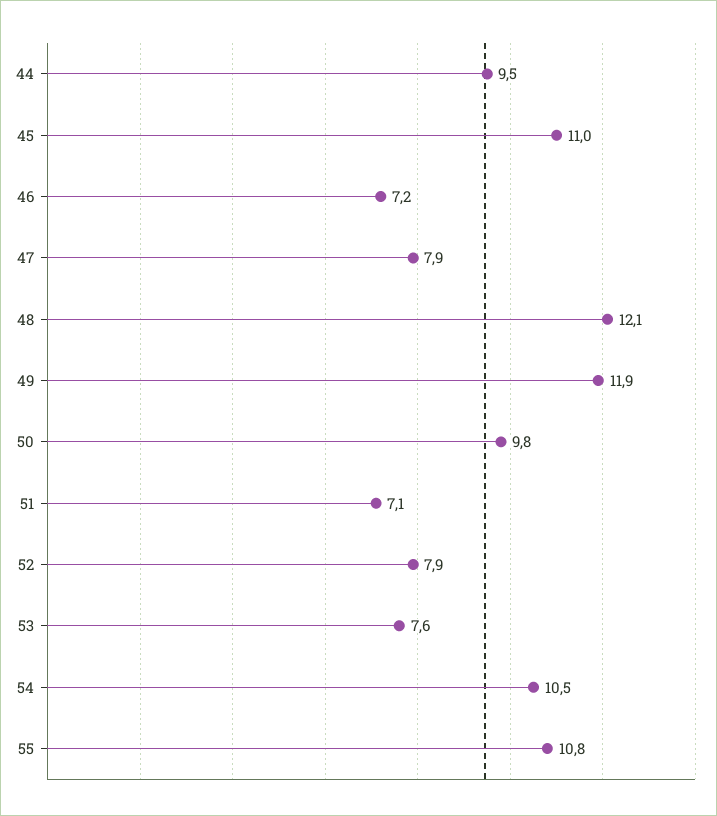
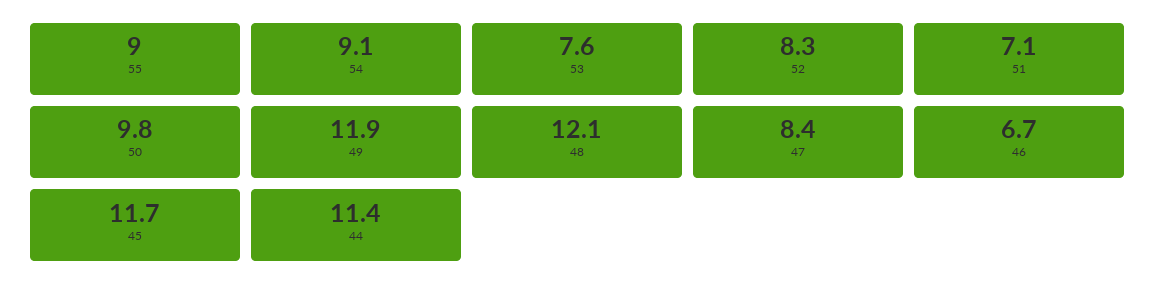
  {
-   "44": 9.5,
+   "44": 11.4,
-   "45": 11,
+   "45": 11.7,
-   "46": 7.2,
+   "46": 6.7,
-   "47": 7.9,
+   "47": 8.4,
    "48": 12.1,
    "49": 11.9,
    "50": 9.8,
    "51": 7.1,
-   "52": 7.9,
+   "52": 8.3,
    "53": 7.6,
-   "54": 10.5,
+   "54": 9.1,
-   "55": 10.8
+   "55": 9
  }

